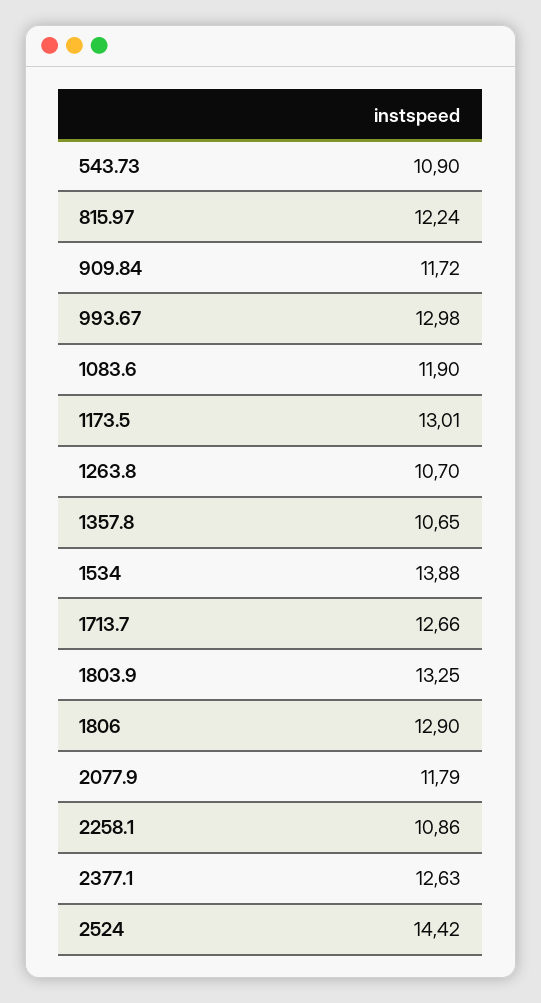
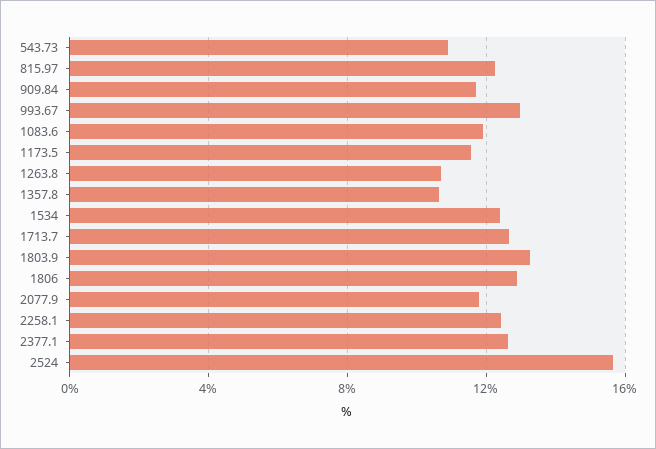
  {
    "543.73": 10.9,
    "815.97": 12.24,
    "909.84": 11.72,
    "993.67": 12.98,
    "1083.6": 11.9,
-   "1173.5": 13.01,
+   "1173.5": 11.5,
    "1263.8": 10.7,
    "1357.8": 10.65,
-   "1534": 13.88,
+   "1534": 12.5,
    "1713.7": 12.66,
    "1803.9": 13.25,
    "1806": 12.9,
    "2077.9": 11.79,
-   "2258.1": 10.86,
+   "2258.1": 12.5,
    "2377.1": 12.63,
-   "2524": 14.42
+   "2524": 15.5
  }

